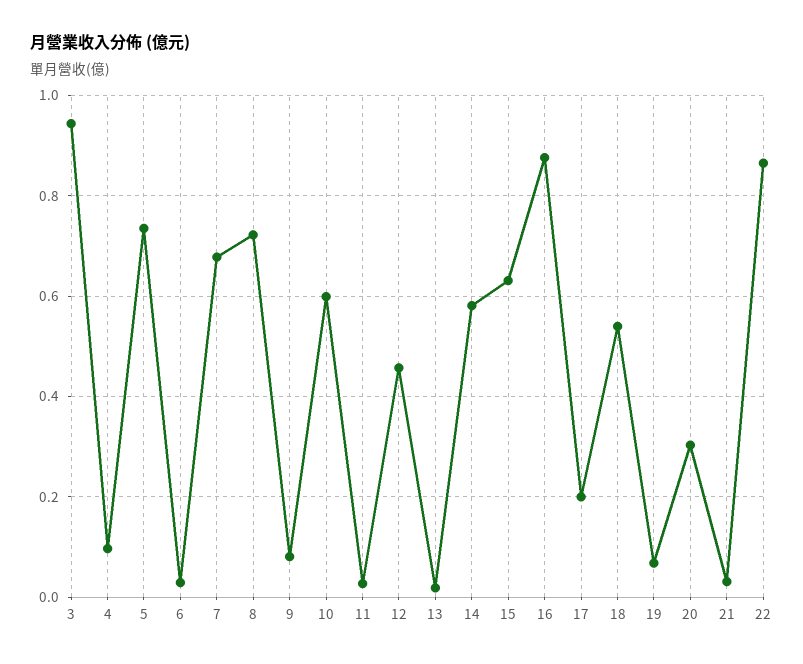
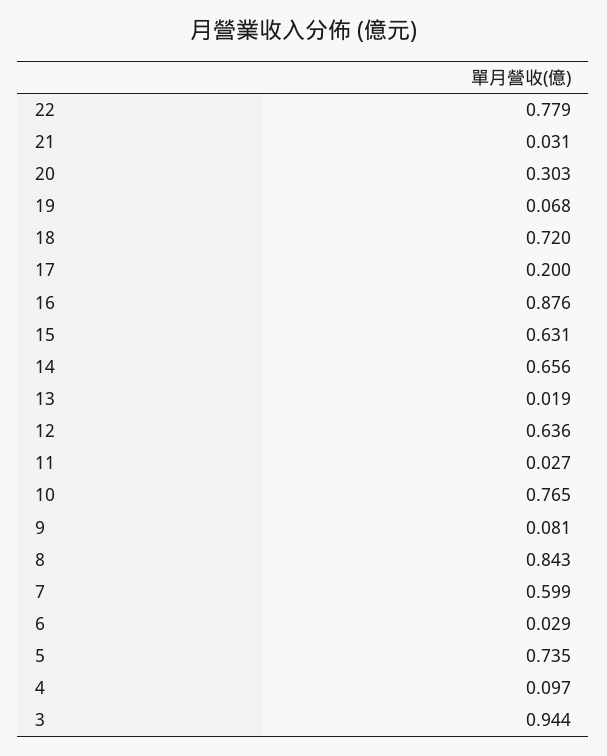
  {
    "3": 0.944,
    "4": 0.097,
    "5": 0.735,
    "6": 0.029,
-   "7": 0.68,
+   "7": 0.599,
-   "8": 0.72,
+   "8": 0.843,
    "9": 0.081,
-   "10": 0.6,
+   "10": 0.765,
    "11": 0.027,
-   "12": 0.46,
+   "12": 0.636,
    "13": 0.019,
-   "14": 0.58,
+   "14": 0.656,
    "15": 0.631,
    "16": 0.876,
    "17": 0.2,
-   "18": 0.54,
+   "18": 0.72,
    "19": 0.068,
    "20": 0.303,
    "21": 0.031,
-   "22": 0.86
+   "22": 0.779
  }

